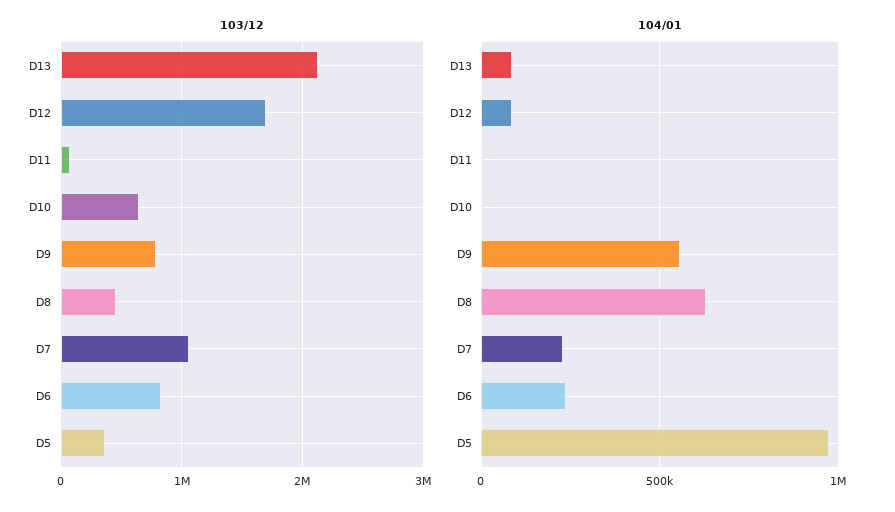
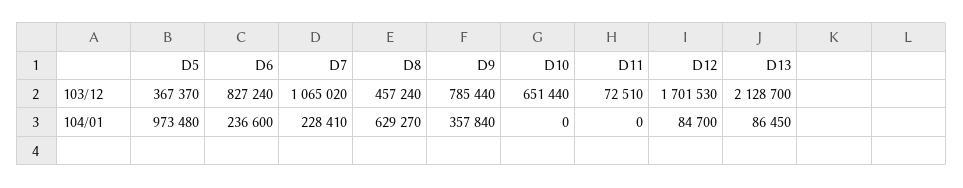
  {
    "103/12": {
      "D13": 2128700,
      "D12": 1701530,
      "D11": 72510,
      "D10": 651440,
      "D9": 785440,
      "D8": 457240,
      "D7": 1065020,
      "D6": 827240,
      "D5": 367370
    },
    "104/01": {
      "D13": 86450,
      "D12": 84700,
      "D11": 0,
      "D10": 0,
-     "D9": 550000,
+     "D9": 357840,
      "D8": 629270,
      "D7": 228410,
      "D6": 236600,
      "D5": 973480
    }
  }

